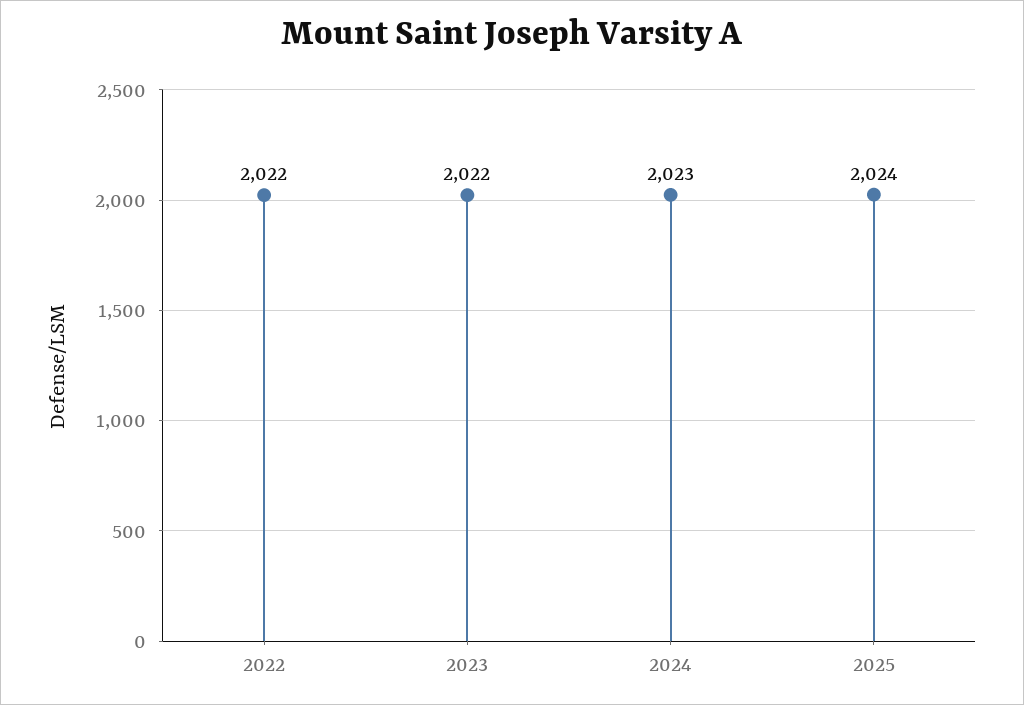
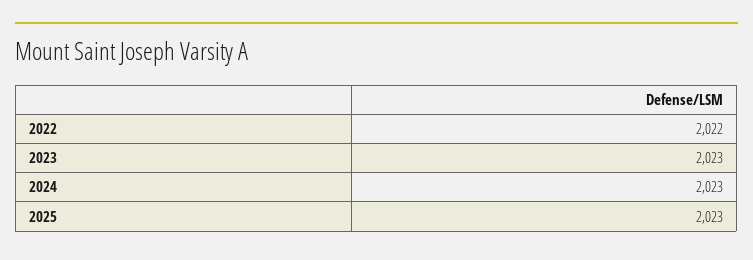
  {
    "2022": 2022,
-   "2023": 2022,
+   "2023": 2023,
    "2024": 2023,
-   "2025": 2024
+   "2025": 2023
  }

